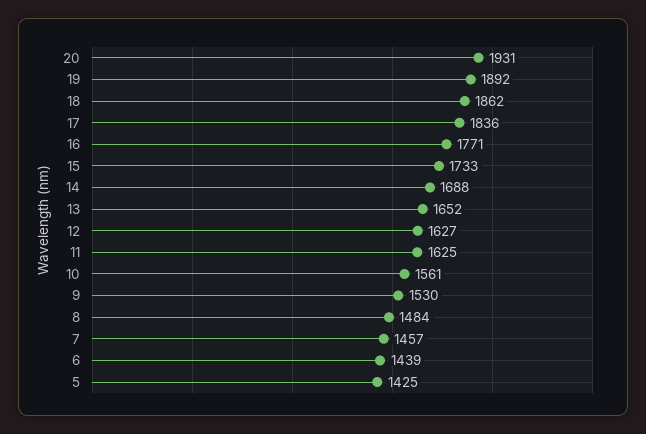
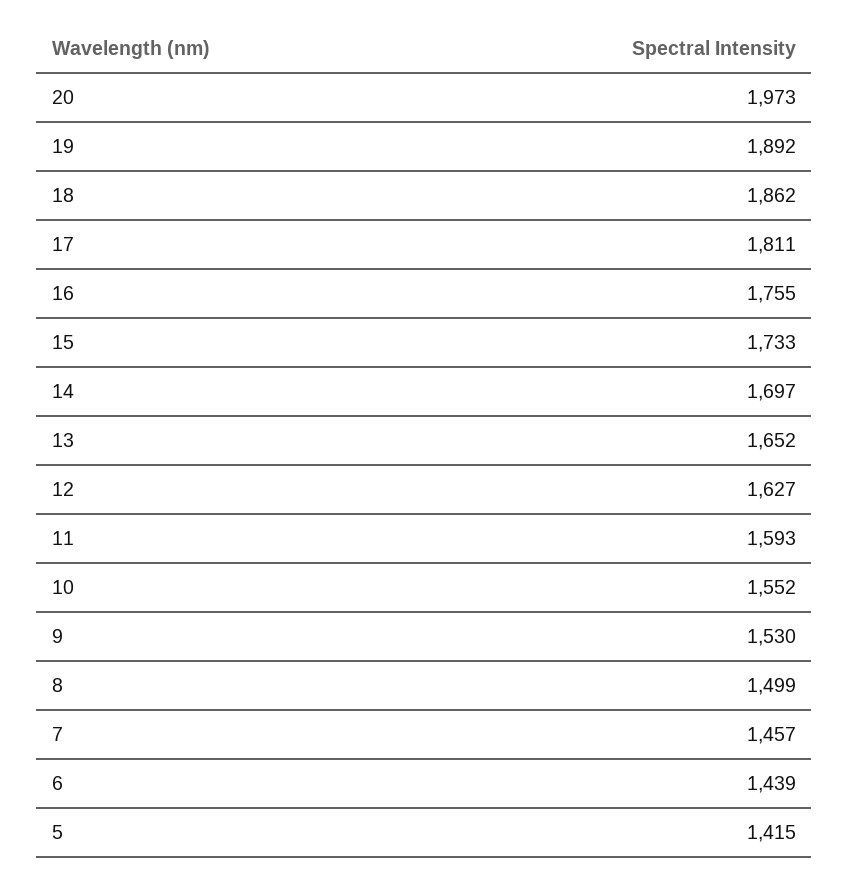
  {
-   "20": 1931,
+   "20": 1973,
    "19": 1892,
    "18": 1862,
-   "17": 1836,
+   "17": 1811,
-   "16": 1771,
+   "16": 1755,
    "15": 1733,
-   "14": 1688,
+   "14": 1697,
    "13": 1652,
    "12": 1627,
-   "11": 1625,
+   "11": 1593,
-   "10": 1561,
+   "10": 1552,
    "9": 1530,
-   "8": 1484,
+   "8": 1499,
    "7": 1457,
    "6": 1439,
-   "5": 1425
+   "5": 1415
  }

